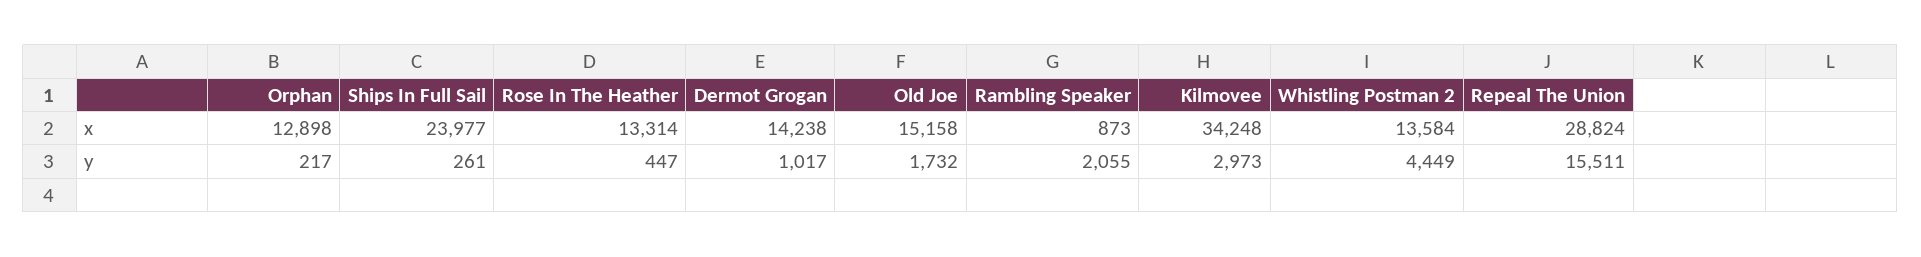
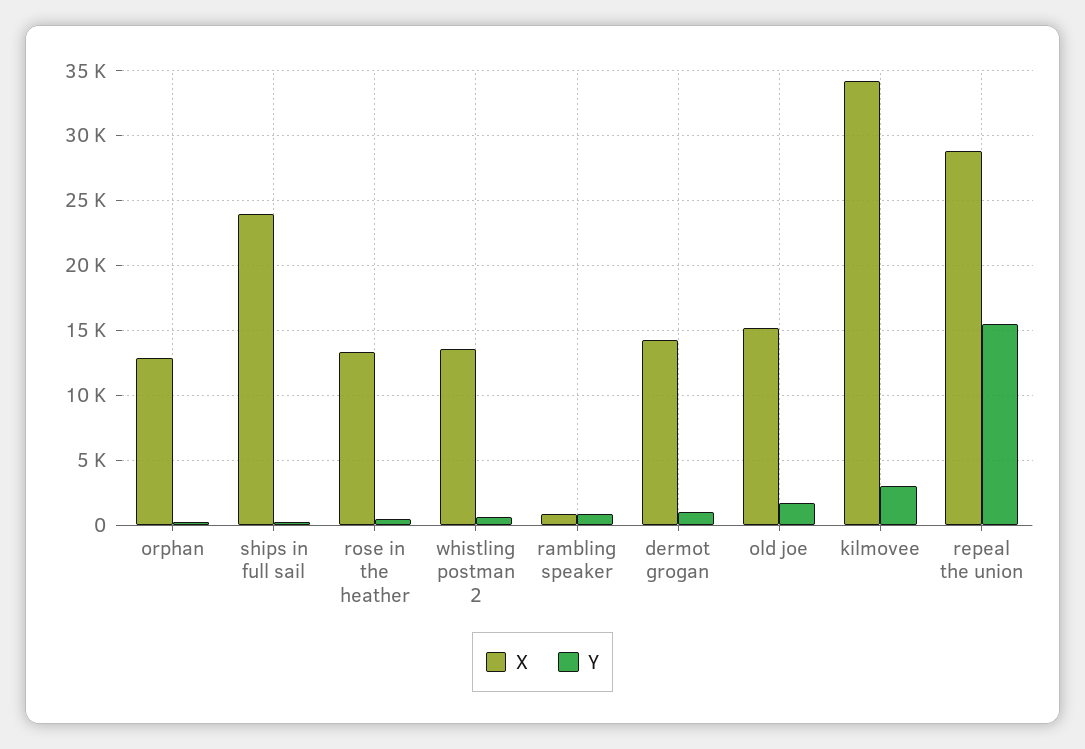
  {
    "x": {
      "Orphan": 12898,
      "Ships In Full Sail": 23977,
      "Rose In The Heather": 13314,
      "Dermot Grogan": 14238,
      "Old Joe": 15158,
      "Rambling Speaker": 873,
      "Kilmovee": 34248,
      "Whistling Postman 2": 13584,
      "Repeal The Union": 28824
    },
    "y": {
      "Orphan": 217,
      "Ships In Full Sail": 261,
      "Rose In The Heather": 447,
      "Dermot Grogan": 1017,
      "Old Joe": 1732,
-     "Rambling Speaker": 2055,
+     "Rambling Speaker": 1000,
      "Kilmovee": 2973,
-     "Whistling Postman 2": 4449,
+     "Whistling Postman 2": 500,
      "Repeal The Union": 15511
    }
  }

